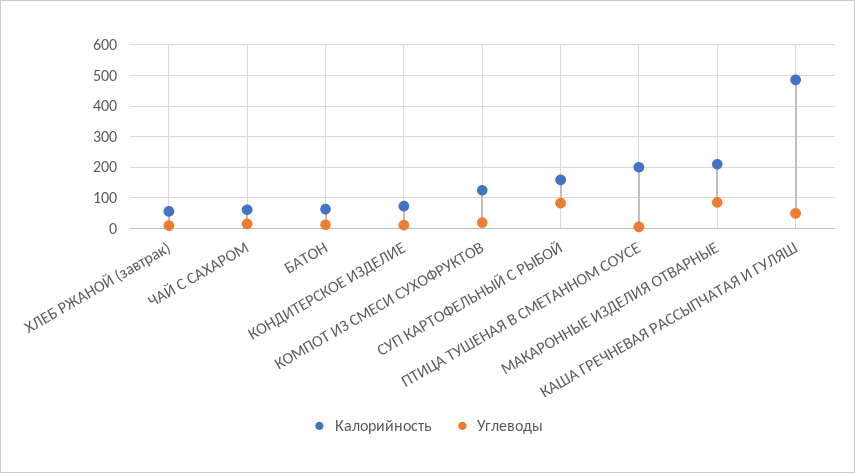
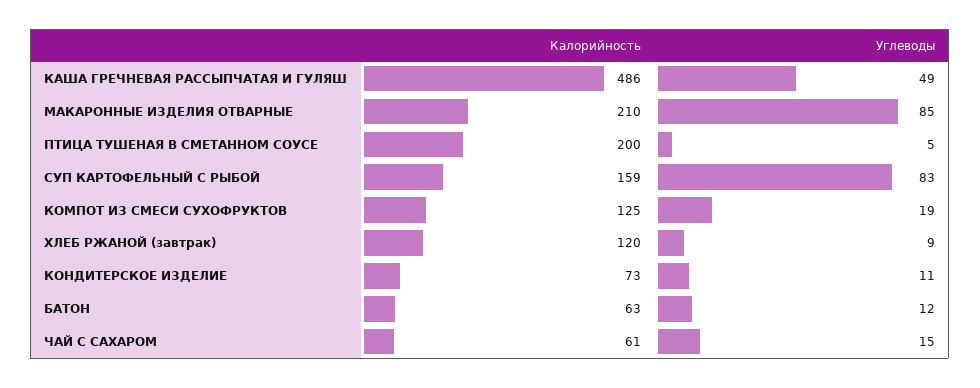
  {
    "Калорийность": {
-     "ХЛЕБ РЖАНОЙ (завтрак)": 60,
+     "ХЛЕБ РЖАНОЙ (завтрак)": 120,
      "ЧАЙ С САХАРОМ": 61,
      "БАТОН": 63,
      "КОНДИТЕРСКОЕ ИЗДЕЛИЕ": 73,
      "КОМПОТ ИЗ СМЕСИ СУХОФРУКТОВ": 125,
      "СУП КАРТОФЕЛЬНЫЙ С РЫБОЙ": 159,
      "ПТИЦА ТУШЕНАЯ В СМЕТАННОМ СОУСЕ": 200,
      "МАКАРОННЫЕ ИЗДЕЛИЯ ОТВАРНЫЕ": 210,
      "КАША ГРЕЧНЕВАЯ РАССЫПЧАТАЯ И ГУЛЯШ": 486
    },
    "Углеводы": {
      "ХЛЕБ РЖАНОЙ (завтрак)": 9,
      "ЧАЙ С САХАРОМ": 15,
      "БАТОН": 12,
      "КОНДИТЕРСКОЕ ИЗДЕЛИЕ": 11,
      "КОМПОТ ИЗ СМЕСИ СУХОФРУКТОВ": 19,
      "СУП КАРТОФЕЛЬНЫЙ С РЫБОЙ": 83,
      "ПТИЦА ТУШЕНАЯ В СМЕТАННОМ СОУСЕ": 5,
      "МАКАРОННЫЕ ИЗДЕЛИЯ ОТВАРНЫЕ": 85,
      "КАША ГРЕЧНЕВАЯ РАССЫПЧАТАЯ И ГУЛЯШ": 49
    }
  }

